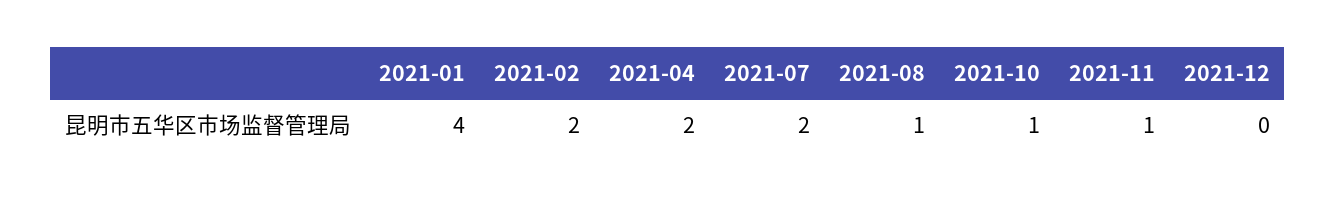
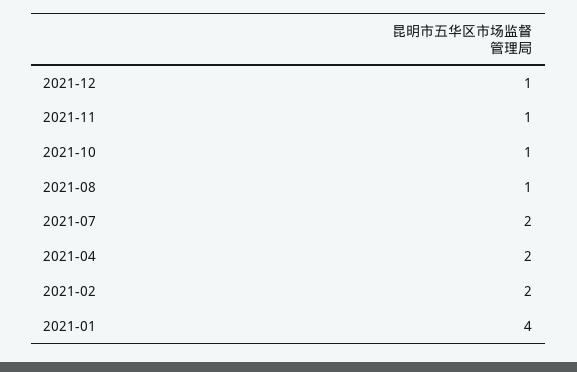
  {
    "2021-01": 4,
    "2021-02": 2,
    "2021-04": 2,
    "2021-07": 2,
    "2021-08": 1,
    "2021-10": 1,
    "2021-11": 1,
-   "2021-12": 0
+   "2021-12": 1
  }

